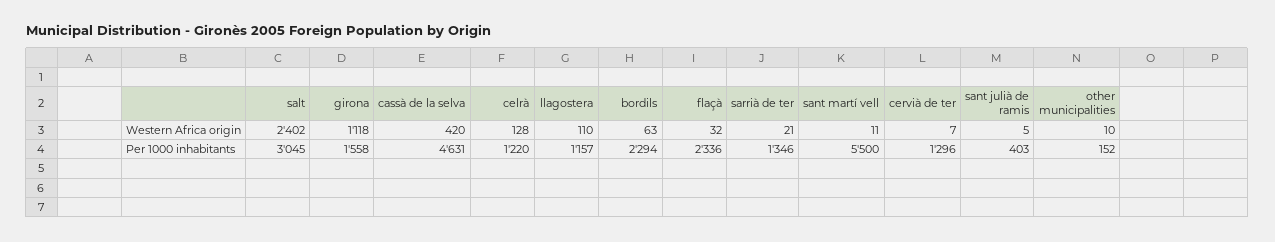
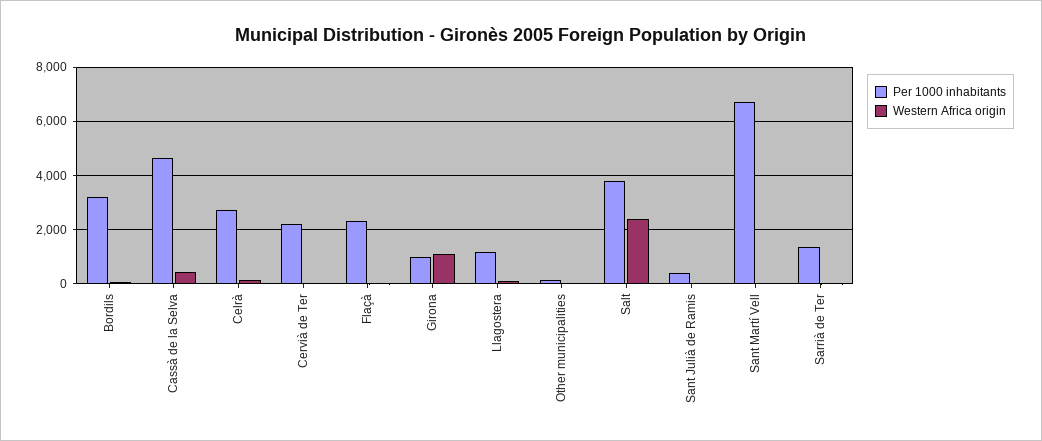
  {
    "Western Africa origin": {
      "salt": 2402,
      "girona": 1118,
      "cassà de la selva": 420,
      "celrà": 128,
      "llagostera": 110,
      "bordils": 63,
      "flaçà": 32,
      "sarrià de ter": 21,
      "sant martí vell": 11,
      "cervià de ter": 7,
      "sant julià de ramis": 5,
      "other municipalities": 10
    },
    "Per 1000 inhabitants": {
-     "salt": 3045,
+     "salt": 3750,
-     "girona": 1558,
+     "girona": 1000,
      "cassà de la selva": 4631,
-     "celrà": 1220,
+     "celrà": 2750,
      "llagostera": 1157,
-     "bordils": 2294,
+     "bordils": 3250,
      "flaçà": 2336,
      "sarrià de ter": 1346,
-     "sant martí vell": 5500,
+     "sant martí vell": 6750,
-     "cervià de ter": 1296,
+     "cervià de ter": 2250,
      "sant julià de ramis": 403,
      "other municipalities": 152
    }
  }

